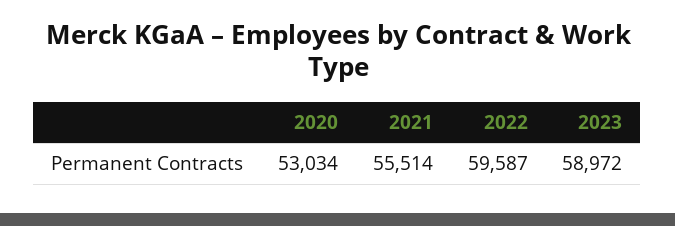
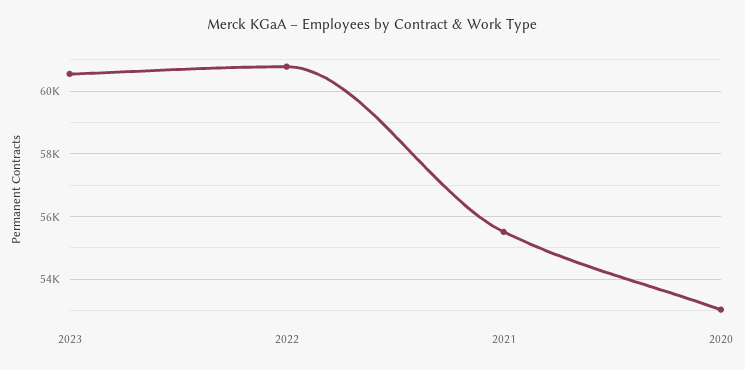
  {
    "2020": 53034,
    "2021": 55514,
-   "2022": 59587,
+   "2022": 60800,
-   "2023": 58972
+   "2023": 60600
  }

